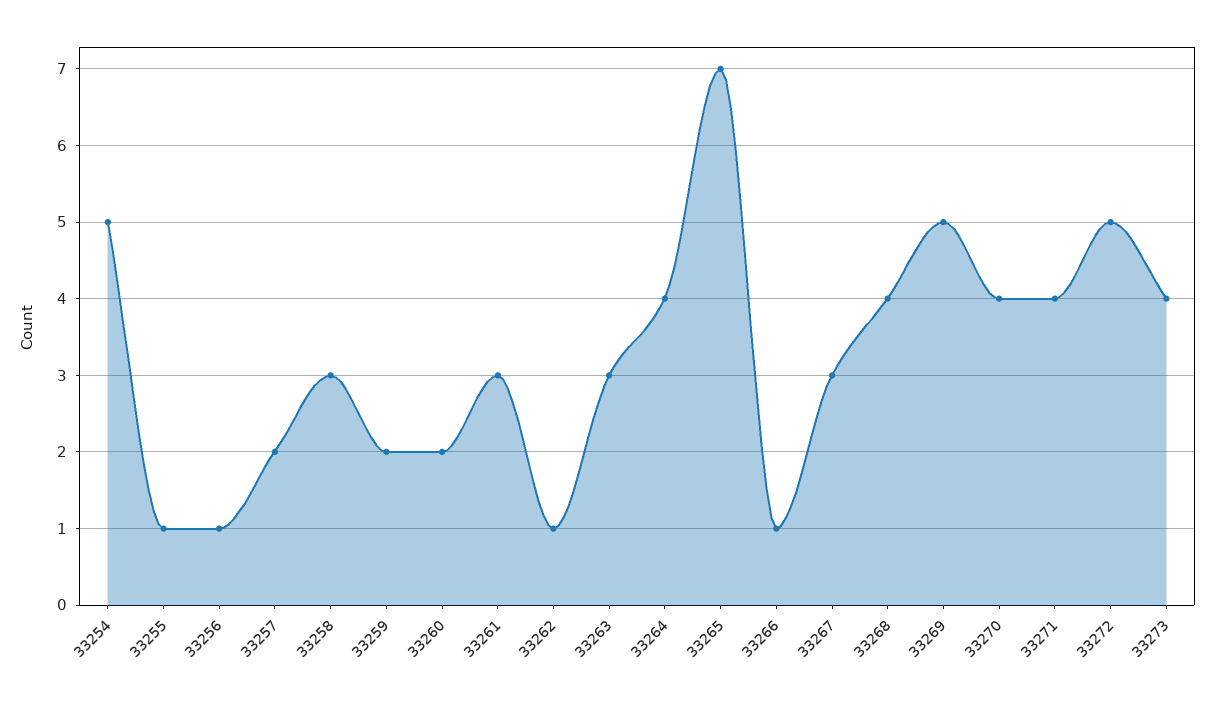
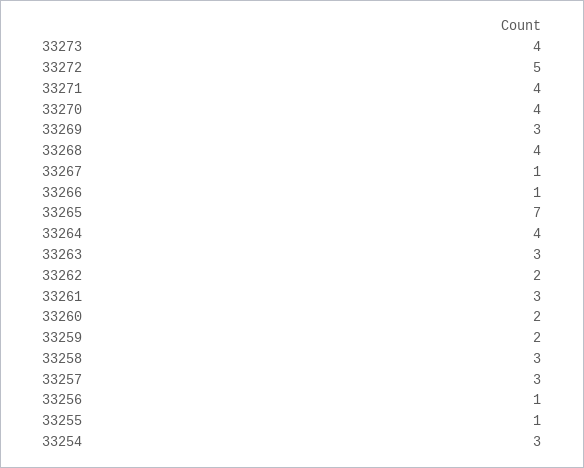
  {
-   "33254": 5,
+   "33254": 3,
    "33255": 1,
    "33256": 1,
-   "33257": 2,
+   "33257": 3,
    "33258": 3,
    "33259": 2,
    "33260": 2,
    "33261": 3,
-   "33262": 1,
+   "33262": 2,
    "33263": 3,
    "33264": 4,
    "33265": 7,
    "33266": 1,
-   "33267": 3,
+   "33267": 1,
    "33268": 4,
-   "33269": 5,
+   "33269": 3,
    "33270": 4,
    "33271": 4,
    "33272": 5,
    "33273": 4
  }

